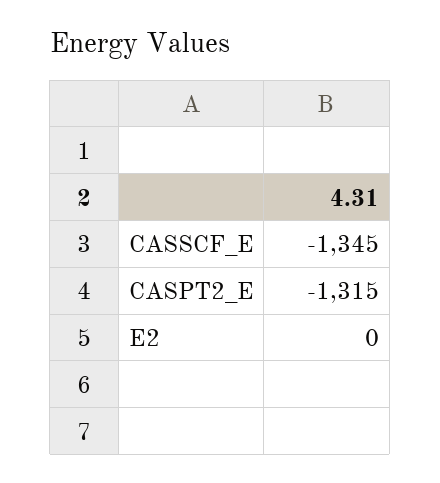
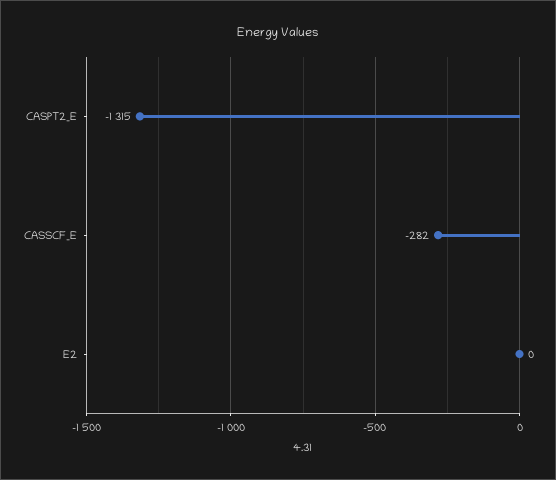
  {
-   "CASSCF_E": -1345,
+   "CASSCF_E": -282,
    "CASPT2_E": -1315,
    "E2": 0
  }

